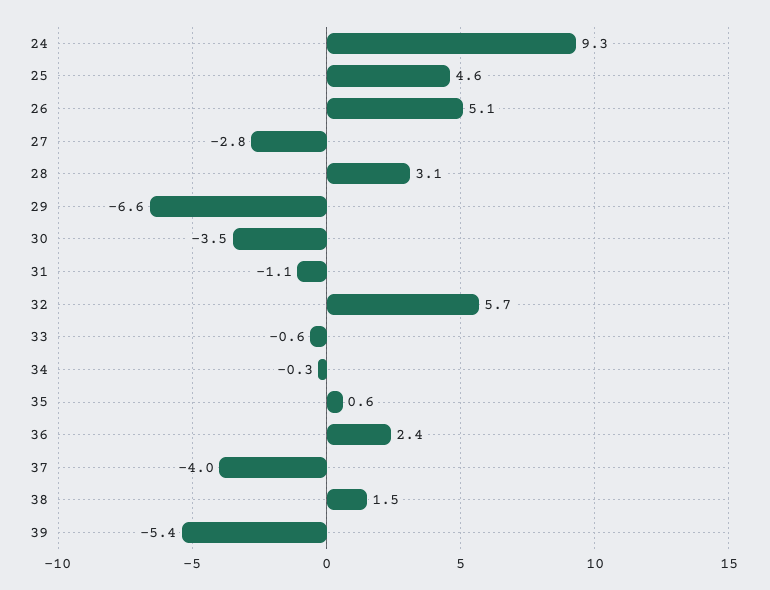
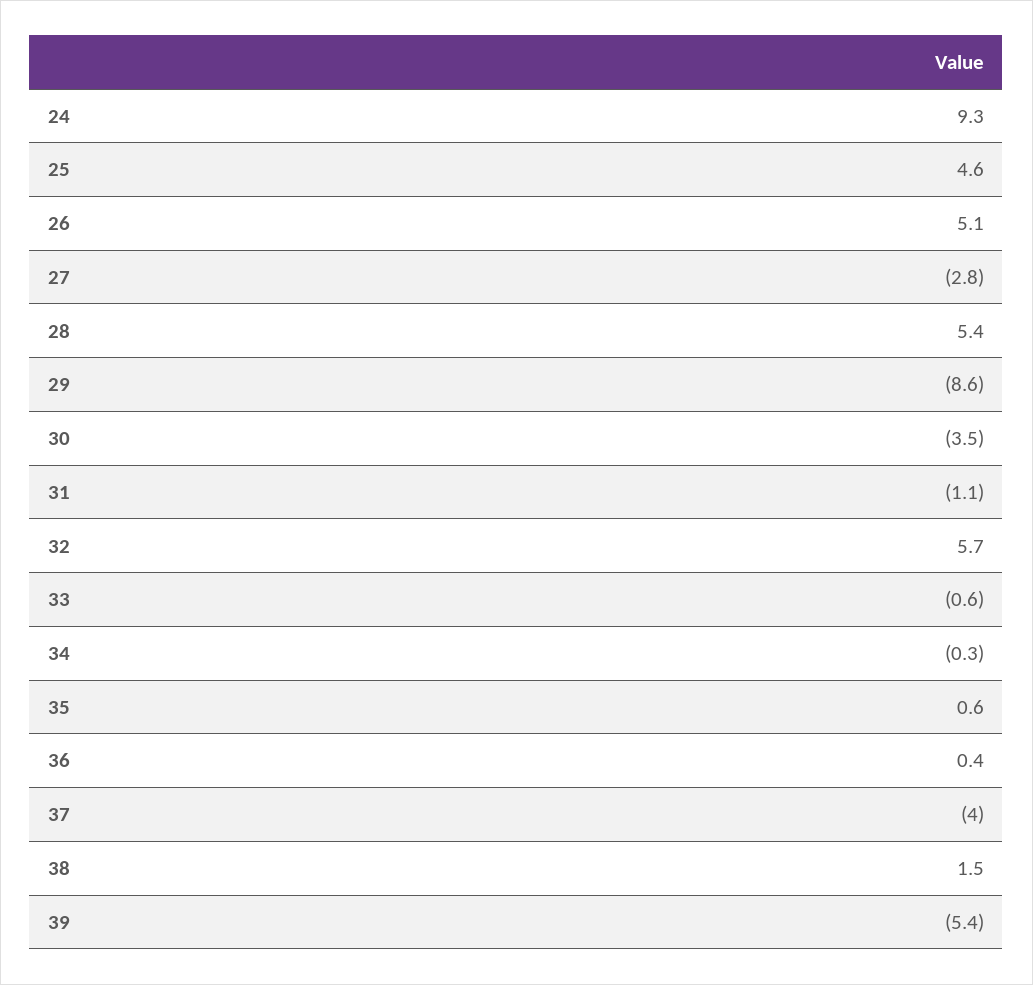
  {
    "24": 9.3,
    "25": 4.6,
    "26": 5.1,
    "27": -2.8,
-   "28": 3.1,
+   "28": 5.4,
-   "29": -6.6,
+   "29": -8.6,
    "30": -3.5,
    "31": -1.1,
    "32": 5.7,
    "33": -0.6,
    "34": -0.3,
    "35": 0.6,
-   "36": 2.4,
+   "36": 0.4,
    "37": -4,
    "38": 1.5,
    "39": -5.4
  }

